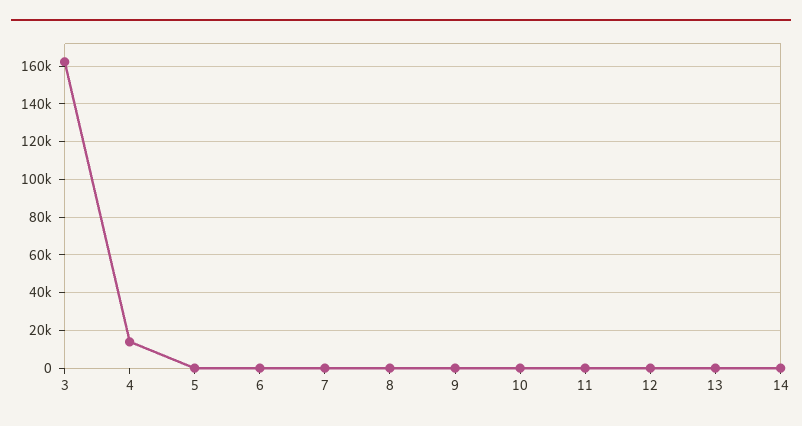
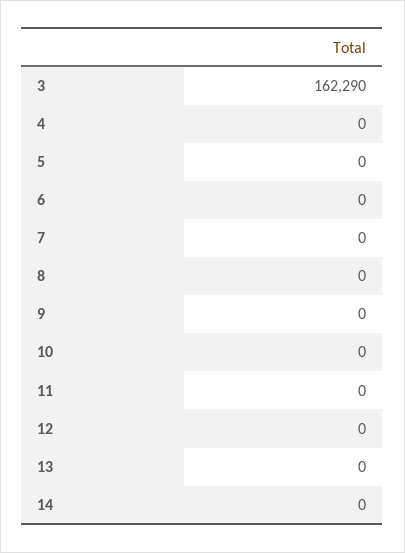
  {
    "3": 162290,
-   "4": 15000,
+   "4": 0,
    "5": 0,
    "6": 0,
    "7": 0,
    "8": 0,
    "9": 0,
    "10": 0,
    "11": 0,
    "12": 0,
    "13": 0,
    "14": 0
  }

